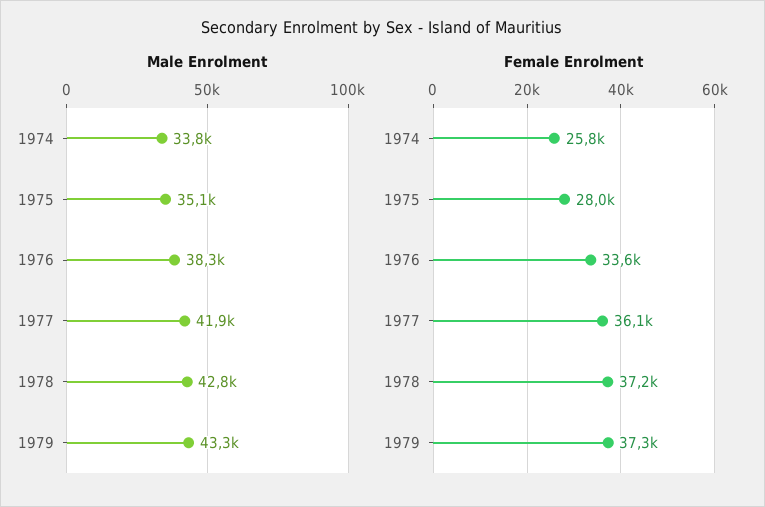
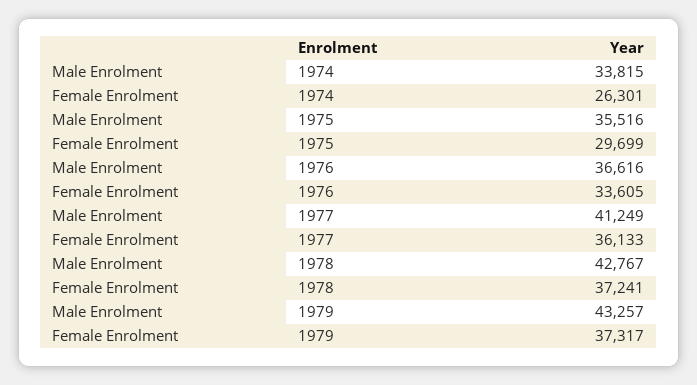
  {
    "Male Enrolment": {
      "1974": 33815,
-     "1975": 35100,
+     "1975": 35516,
-     "1976": 38300,
+     "1976": 36616,
-     "1977": 41900,
+     "1977": 41249,
      "1978": 42767,
      "1979": 43257
    },
    "Female Enrolment": {
-     "1974": 25800,
+     "1974": 26301,
-     "1975": 28000,
+     "1975": 29699,
      "1976": 33605,
      "1977": 36133,
      "1978": 37241,
      "1979": 37317
    }
  }

